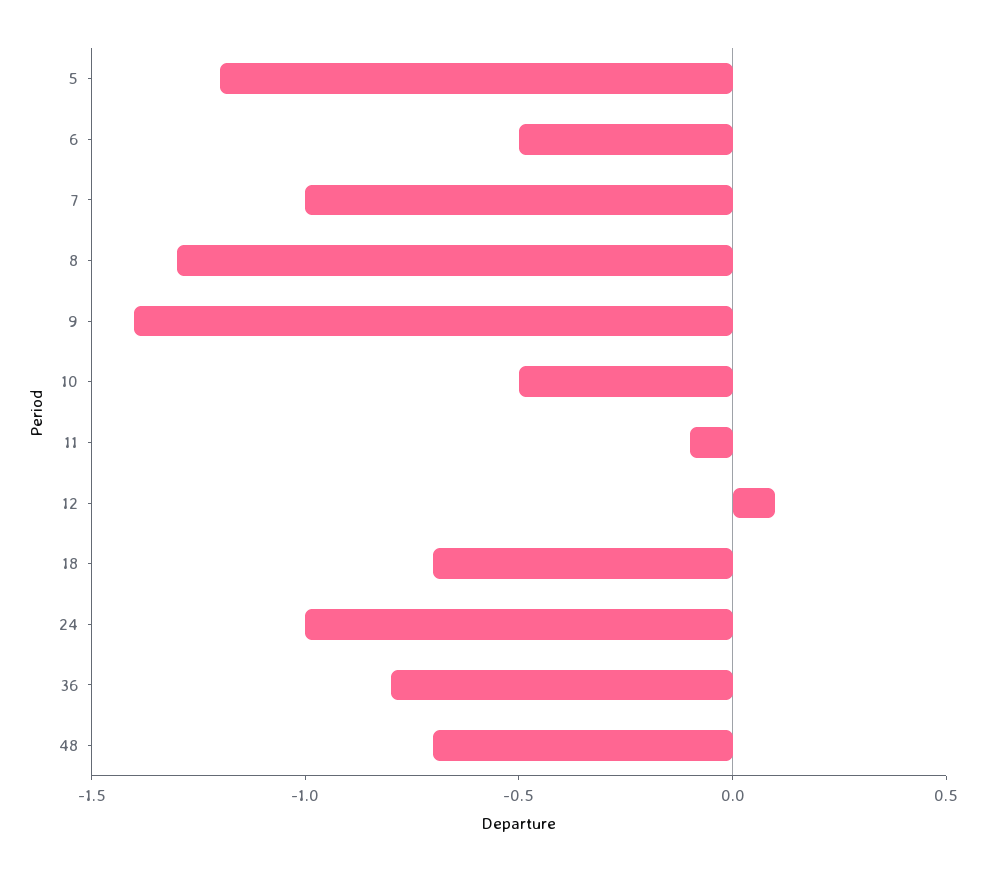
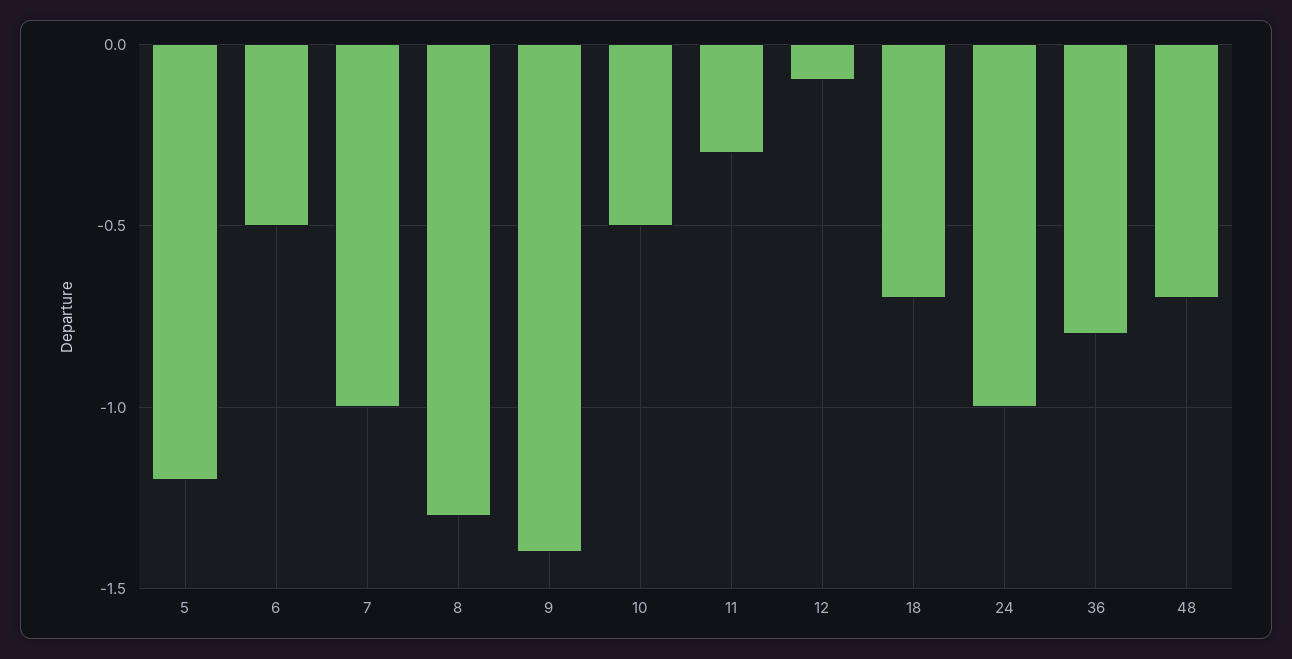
  {
    "5": -1.2,
    "6": -0.5,
    "7": -1,
    "8": -1.3,
    "9": -1.4,
    "10": -0.5,
-   "11": -0.1,
+   "11": -0.3,
-   "12": 0.1,
+   "12": -0.1,
    "18": -0.7,
    "24": -1,
    "36": -0.8,
    "48": -0.7
  }

